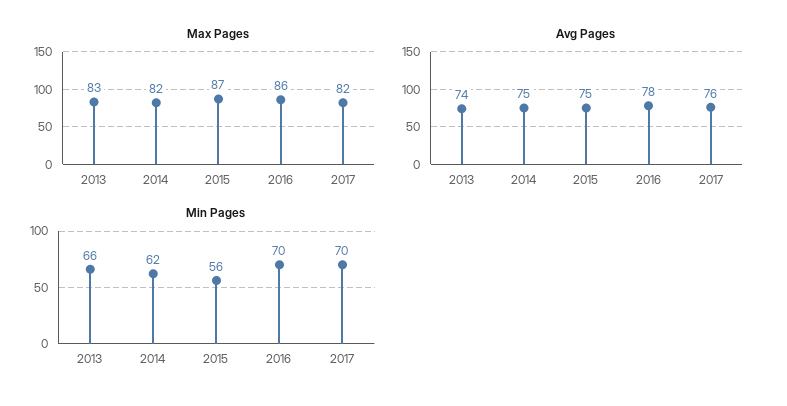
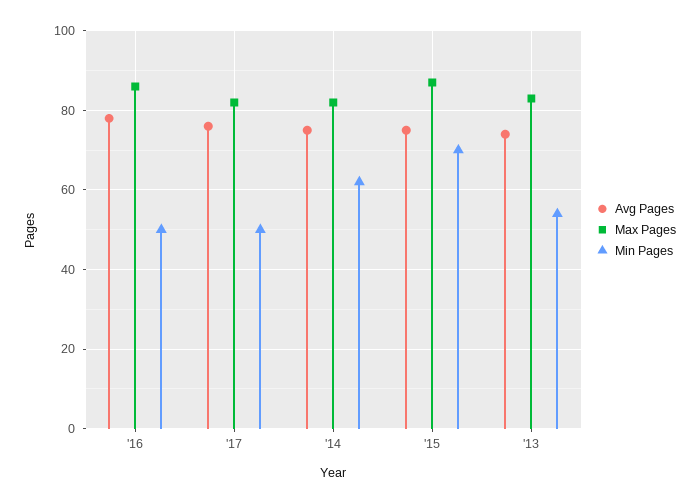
  {
    "Max Pages": {
      "2013": 83,
      "2014": 82,
      "2015": 87,
      "2016": 86,
      "2017": 82
    },
    "Avg Pages": {
      "2013": 74,
      "2014": 75,
      "2015": 75,
      "2016": 78,
      "2017": 76
    },
    "Min Pages": {
-     "2013": 66,
+     "2013": 55,
      "2014": 62,
-     "2015": 56,
+     "2015": 70,
-     "2016": 70,
+     "2016": 50,
-     "2017": 70
+     "2017": 50
    }
  }

